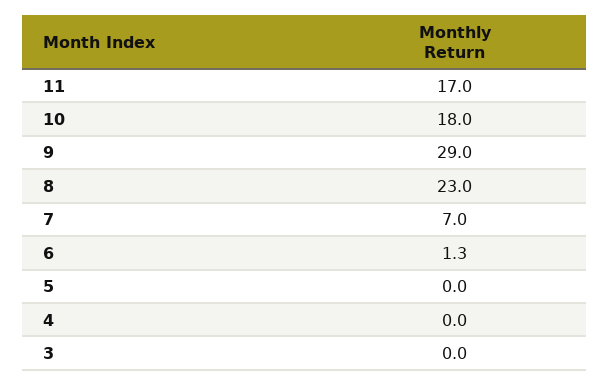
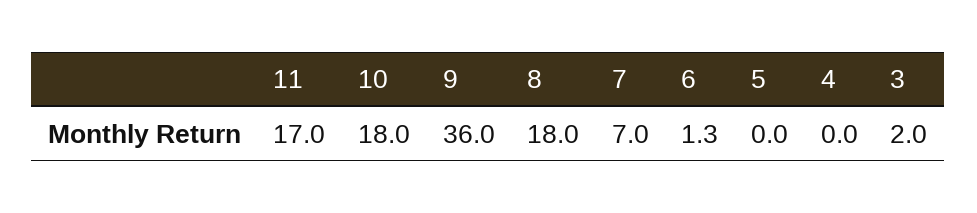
  {
    "11": 17,
    "10": 18,
-   "9": 29,
+   "9": 36,
-   "8": 23,
+   "8": 18,
    "7": 7,
    "6": 1.3,
    "5": 0,
    "4": 0,
-   "3": 0
+   "3": 2
  }

